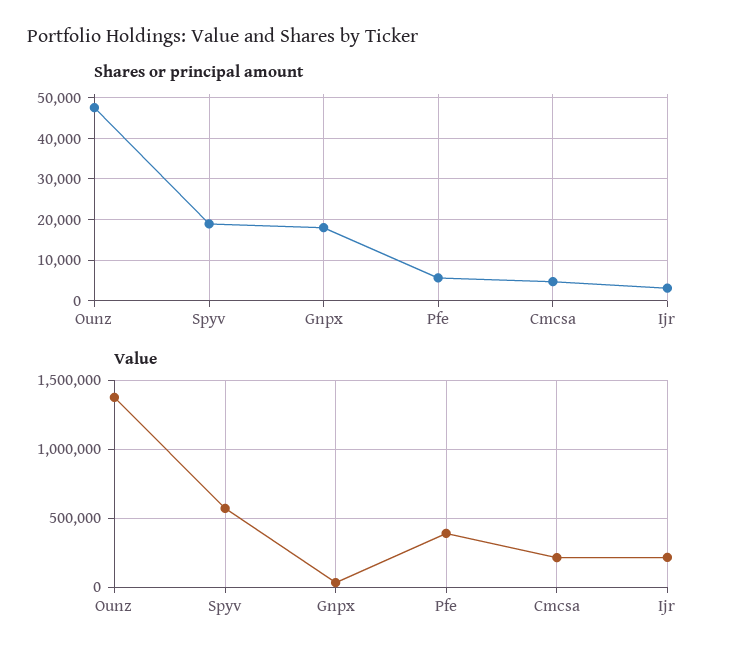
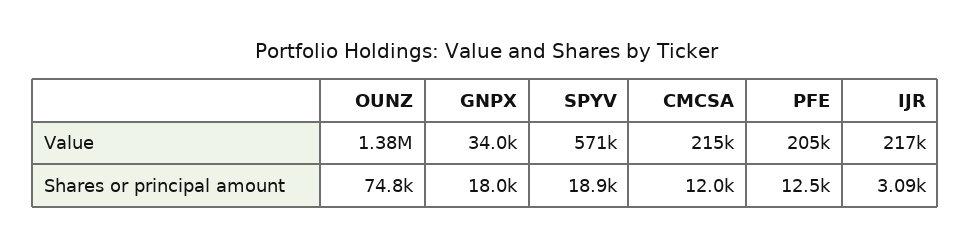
  {
    "Shares or principal amount": {
-     "Ounz": 48000,
+     "Ounz": 74800,
      "Spyv": 18900,
      "Gnpx": 18000,
-     "Pfe": 6000,
+     "Pfe": 12500,
-     "Cmcsa": 4000,
+     "Cmcsa": 12000,
      "Ijr": 3090
    },
    "Value": {
      "Ounz": 1380000,
      "Spyv": 571000,
      "Gnpx": 34000,
-     "Pfe": 400000,
+     "Pfe": 205000,
      "Cmcsa": 215000,
      "Ijr": 217000
    }
  }

